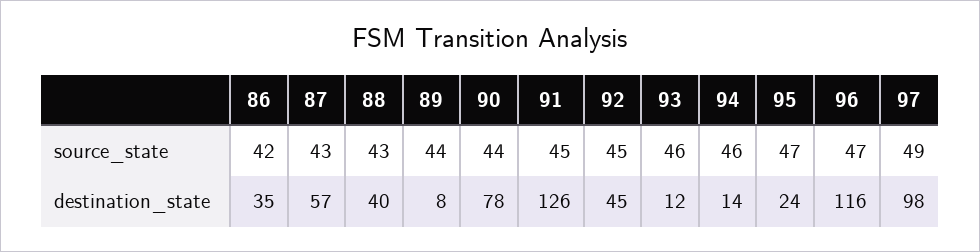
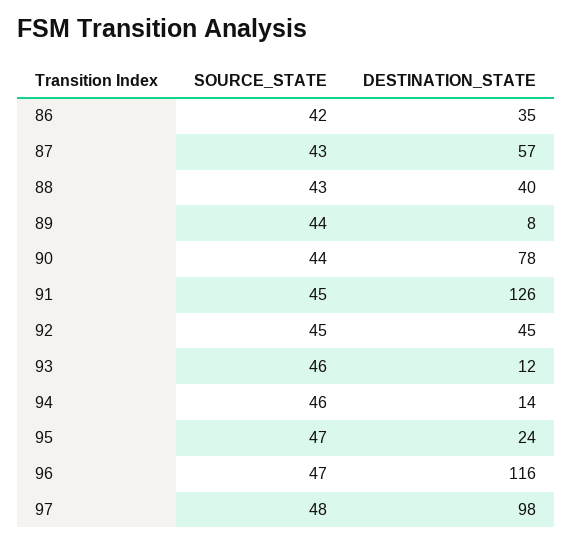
  {
    "86": {
      "source_state": 42,
      "destination_state": 35
    },
    "87": {
      "source_state": 43,
      "destination_state": 57
    },
    "88": {
      "source_state": 43,
      "destination_state": 40
    },
    "89": {
      "source_state": 44,
      "destination_state": 8
    },
    "90": {
      "source_state": 44,
      "destination_state": 78
    },
    "91": {
      "source_state": 45,
      "destination_state": 126
    },
    "92": {
      "source_state": 45,
      "destination_state": 45
    },
    "93": {
      "source_state": 46,
      "destination_state": 12
    },
    "94": {
      "source_state": 46,
      "destination_state": 14
    },
    "95": {
      "source_state": 47,
      "destination_state": 24
    },
    "96": {
      "source_state": 47,
      "destination_state": 116
    },
    "97": {
-     "source_state": 49,
+     "source_state": 48,
      "destination_state": 98
    }
  }

